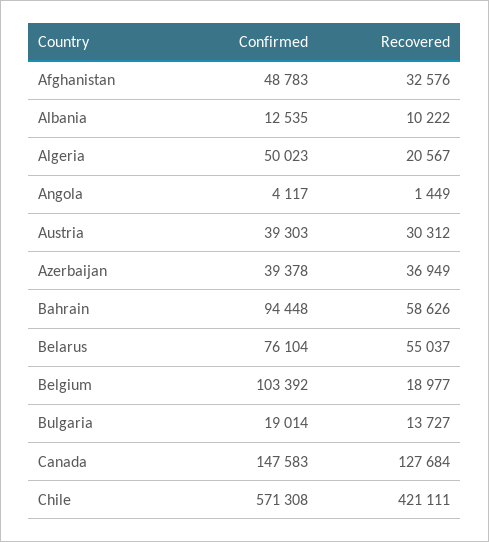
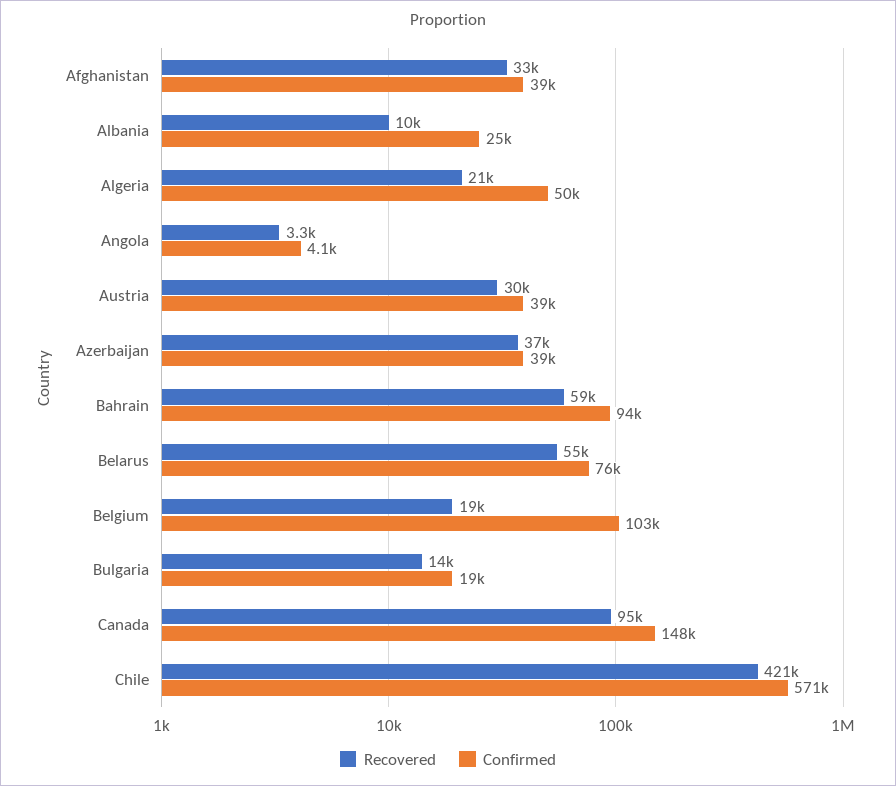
  {
    "Confirmed": {
-     "Afghanistan": 48783,
+     "Afghanistan": 39000,
-     "Albania": 12535,
+     "Albania": 25000,
      "Algeria": 50023,
      "Angola": 4117,
      "Austria": 39303,
      "Azerbaijan": 39378,
      "Bahrain": 94448,
      "Belarus": 76104,
      "Belgium": 103392,
      "Bulgaria": 19014,
      "Canada": 147583,
      "Chile": 571308
    },
    "Recovered": {
      "Afghanistan": 32576,
      "Albania": 10222,
      "Algeria": 20567,
-     "Angola": 1449,
+     "Angola": 3300,
      "Austria": 30312,
      "Azerbaijan": 36949,
      "Bahrain": 58626,
      "Belarus": 55037,
      "Belgium": 18977,
      "Bulgaria": 13727,
-     "Canada": 127684,
+     "Canada": 95000,
      "Chile": 421111
    }
  }

